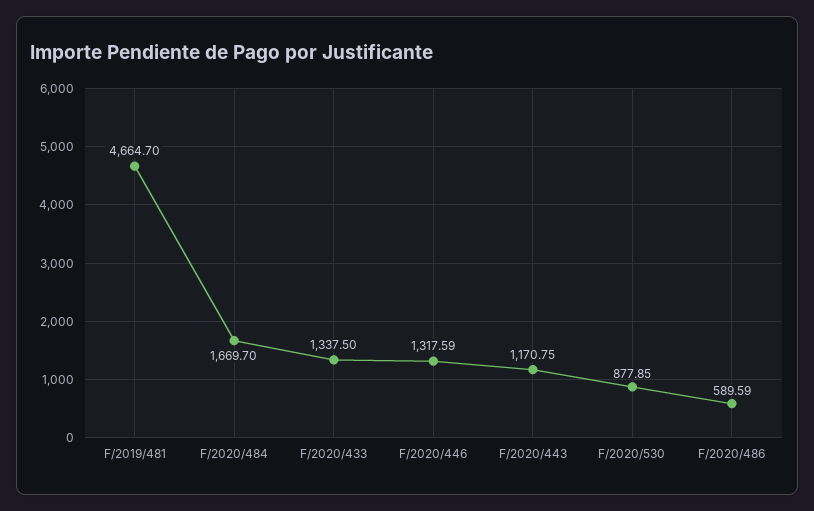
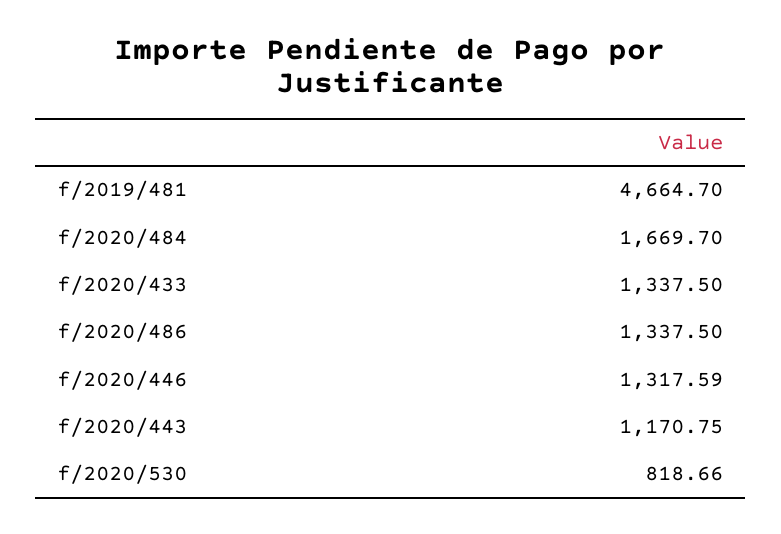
  {
    "F/2019/481": 4664.7,
    "F/2020/484": 1669.7,
    "F/2020/433": 1337.5,
    "F/2020/446": 1317.59,
    "F/2020/443": 1170.75,
-   "F/2020/530": 877.85,
+   "F/2020/530": 818.66,
-   "F/2020/486": 589.59
+   "F/2020/486": 1337.5
  }

